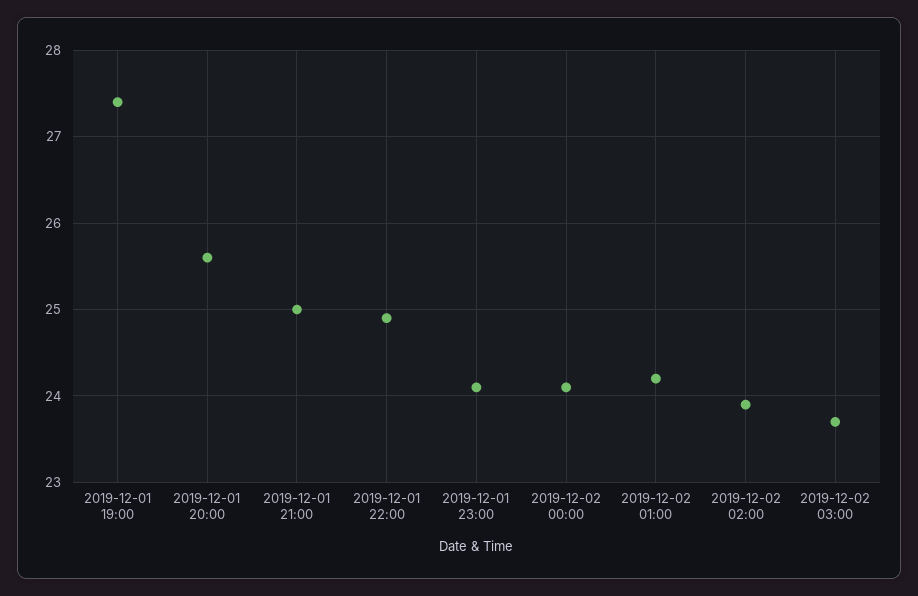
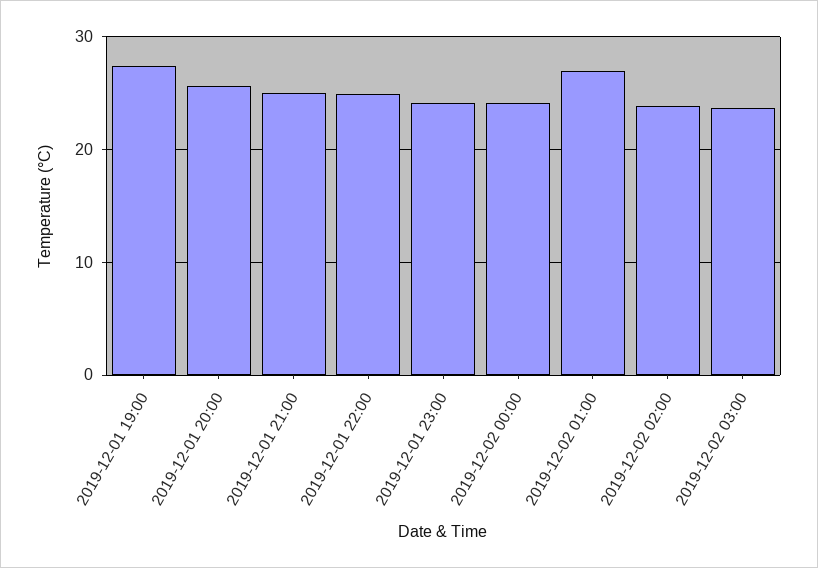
  {
    "2019-12-01 19:00": 27.4,
    "2019-12-01 20:00": 25.6,
    "2019-12-01 21:00": 25,
    "2019-12-01 22:00": 24.9,
    "2019-12-01 23:00": 24.1,
    "2019-12-02 00:00": 24.1,
-   "2019-12-02 01:00": 24.2,
+   "2019-12-02 01:00": 27,
    "2019-12-02 02:00": 23.9,
    "2019-12-02 03:00": 23.7
  }

